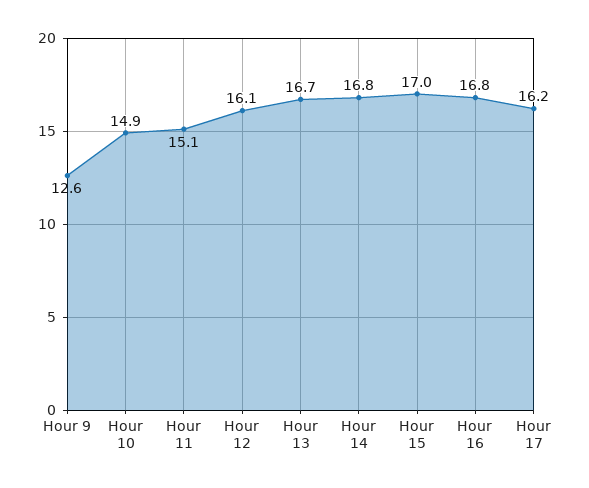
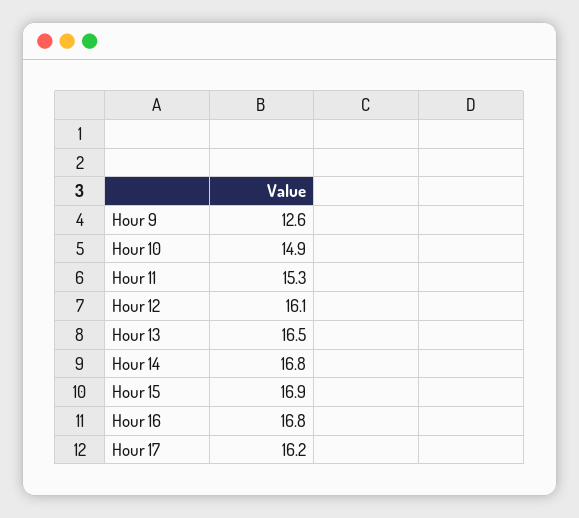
  {
    "Hour 9": 12.6,
    "Hour 10": 14.9,
-   "Hour 11": 15.1,
+   "Hour 11": 15.3,
    "Hour 12": 16.1,
-   "Hour 13": 16.7,
+   "Hour 13": 16.5,
    "Hour 14": 16.8,
-   "Hour 15": 17,
+   "Hour 15": 16.9,
    "Hour 16": 16.8,
    "Hour 17": 16.2
  }

